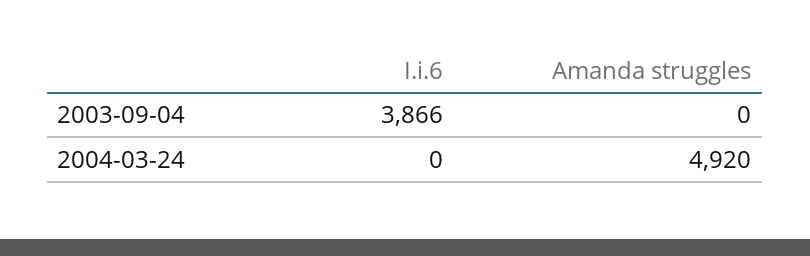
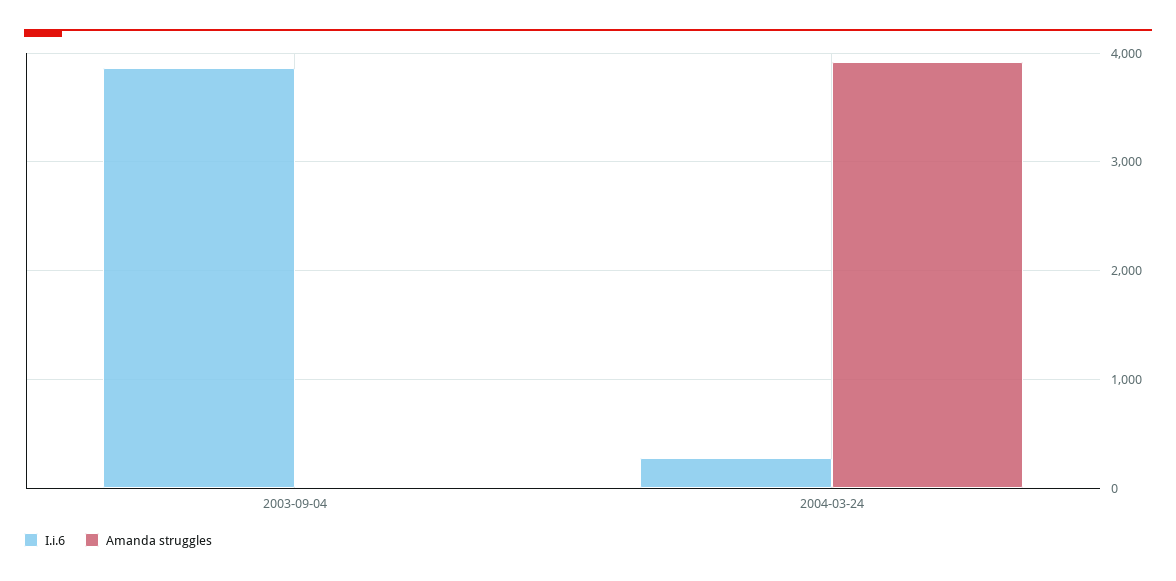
  {
    "I.i.6": {
      "2003-09-04": 3866,
-     "2004-03-24": 0
+     "2004-03-24": 300
    },
    "Amanda struggles": {
      "2003-09-04": 0,
-     "2004-03-24": 4920
+     "2004-03-24": 3900
    }
  }

